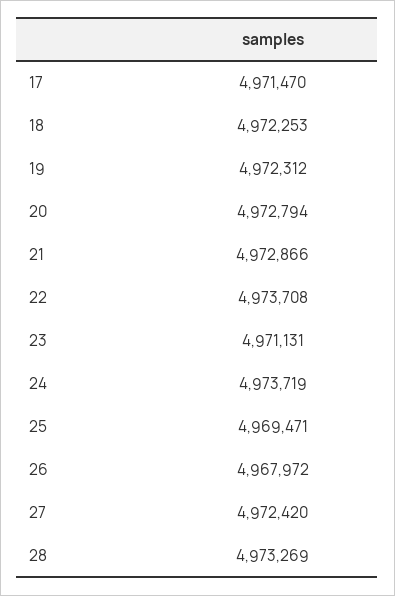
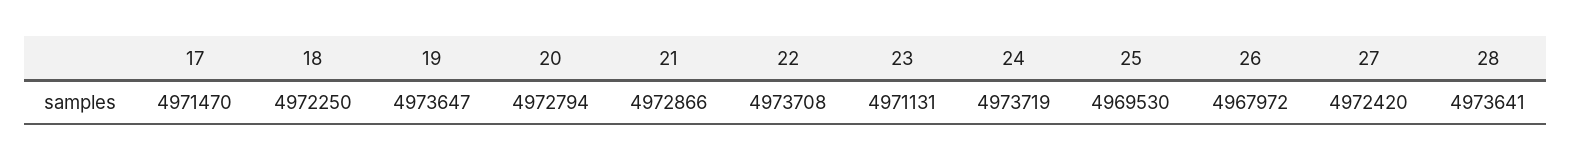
  {
    "17": 4971470,
-   "18": 4972253,
+   "18": 4972250,
-   "19": 4972312,
+   "19": 4973647,
    "20": 4972794,
    "21": 4972866,
    "22": 4973708,
    "23": 4971131,
    "24": 4973719,
-   "25": 4969471,
+   "25": 4969530,
    "26": 4967972,
    "27": 4972420,
-   "28": 4973269
+   "28": 4973641
  }

